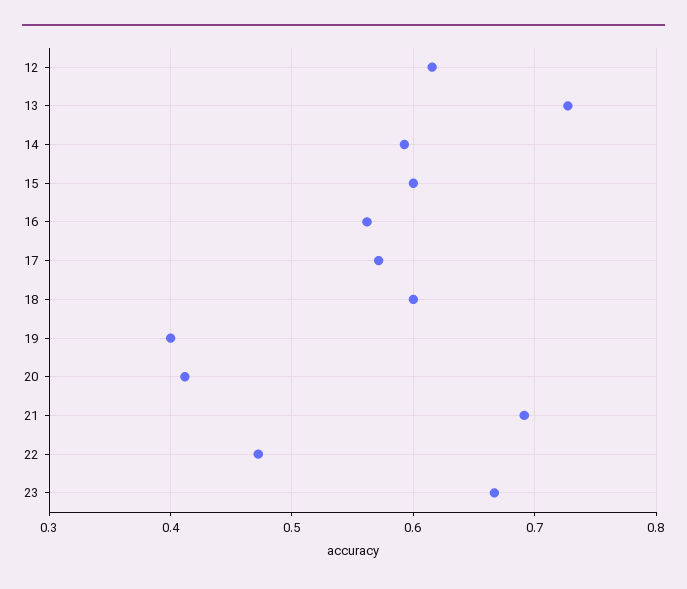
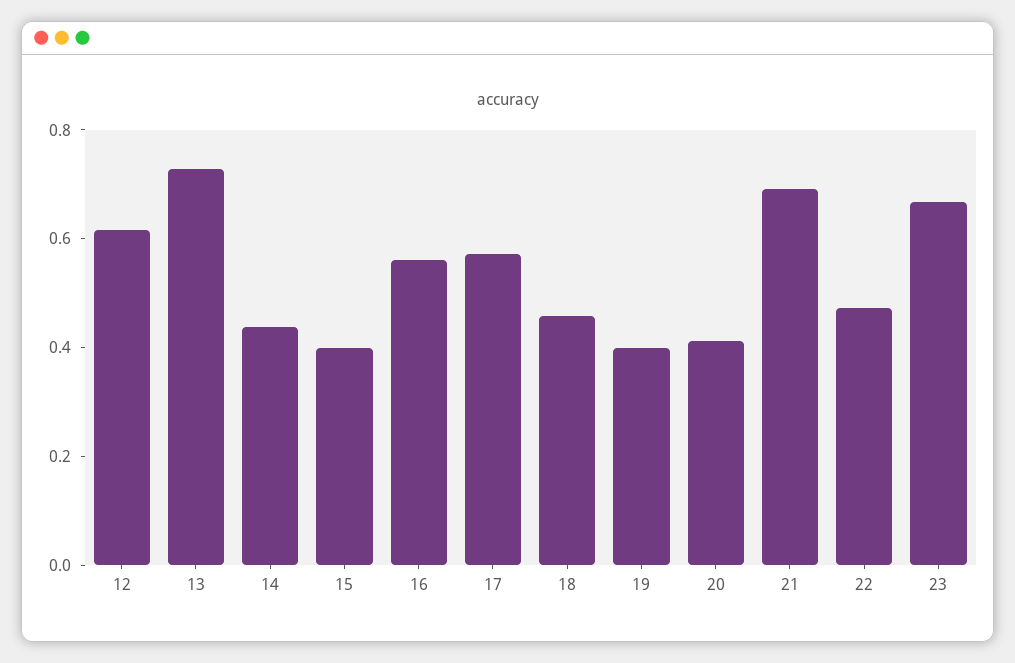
  {
    "12": 0.62,
    "13": 0.73,
-   "14": 0.59,
+   "14": 0.45,
-   "15": 0.6,
+   "15": 0.4,
    "16": 0.56,
    "17": 0.57,
-   "18": 0.6,
+   "18": 0.45,
    "19": 0.4,
    "20": 0.41,
    "21": 0.69,
    "22": 0.47,
    "23": 0.67
  }

